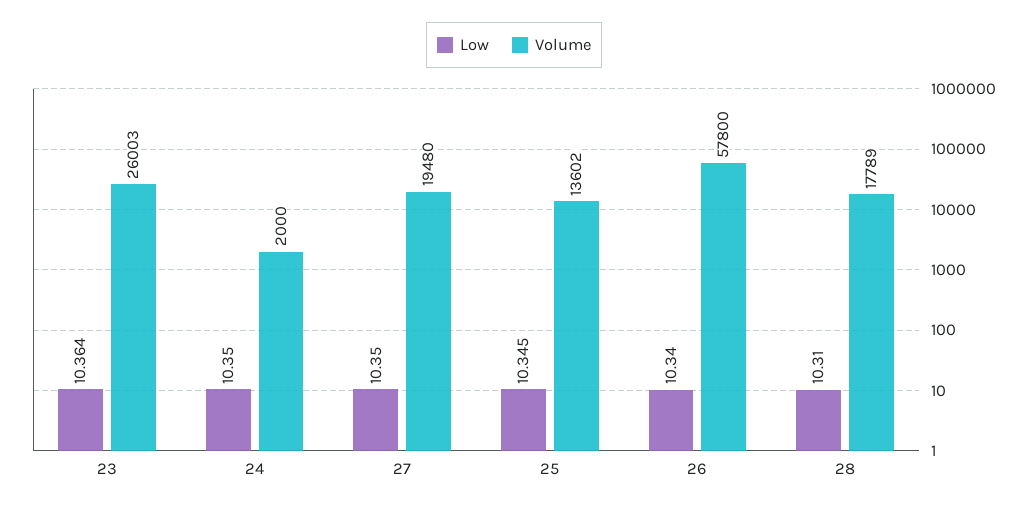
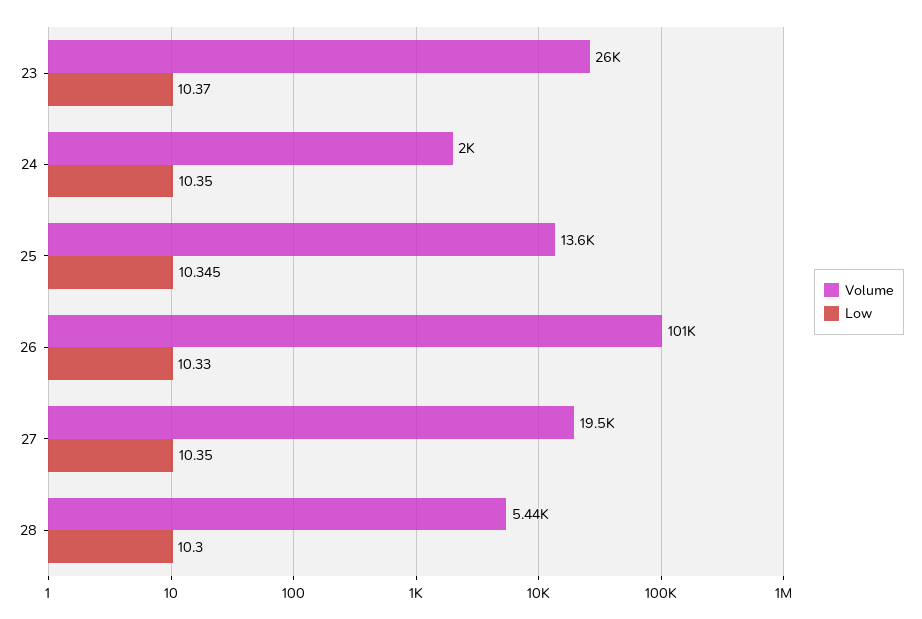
  {
    "Low": {
-     "23": 10.364,
+     "23": 10.37,
      "24": 10.35,
      "27": 10.35,
      "25": 10.345,
-     "26": 10.34,
+     "26": 10.33,
-     "28": 10.31
+     "28": 10.3
    },
    "Volume": {
      "23": 26003,
      "24": 2000,
      "27": 19480,
      "25": 13602,
-     "26": 57800,
+     "26": 101000,
-     "28": 17789
+     "28": 5440
    }
  }

